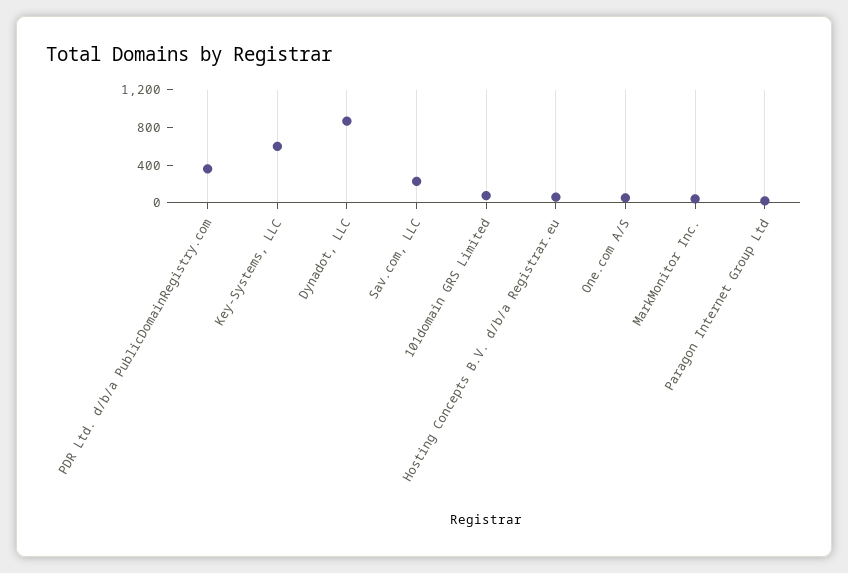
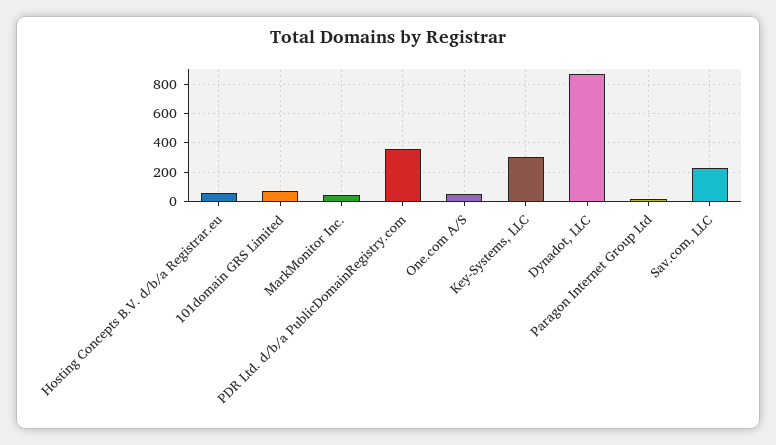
  {
    "PDR Ltd. d/b/a PublicDomainRegistry.com": 350,
-   "Key-Systems, LLC": 600,
+   "Key-Systems, LLC": 300,
    "Dynadot, LLC": 850,
    "Sav.com, LLC": 250,
    "101domain GRS Limited": 100,
    "Hosting Concepts B.V. d/b/a Registrar.eu": 50,
    "One.com A/S": 50,
    "MarkMonitor Inc.": 50,
    "Paragon Internet Group Ltd": 0
  }

